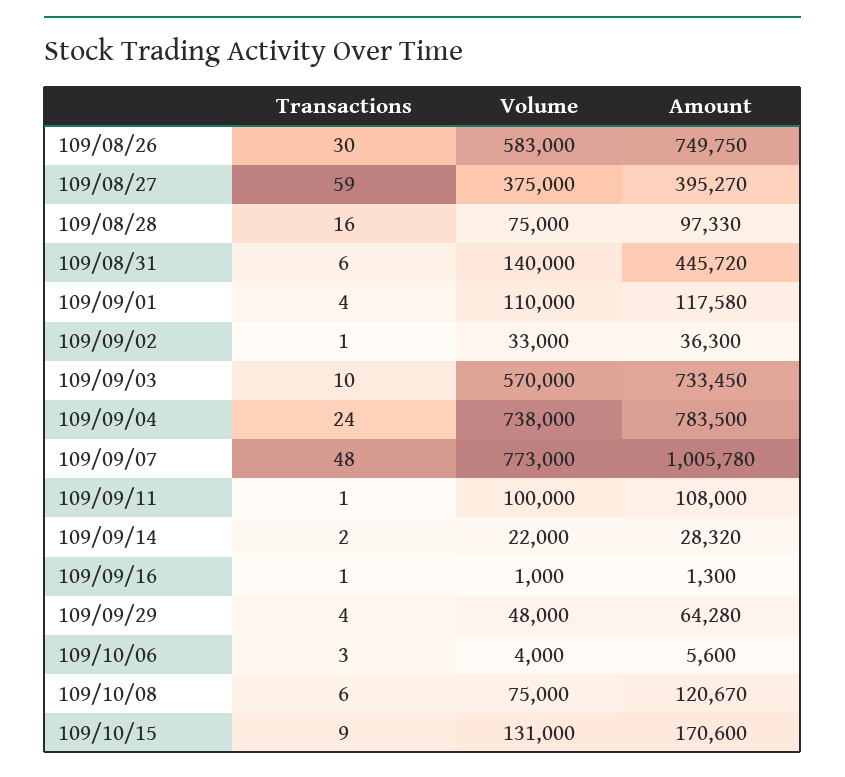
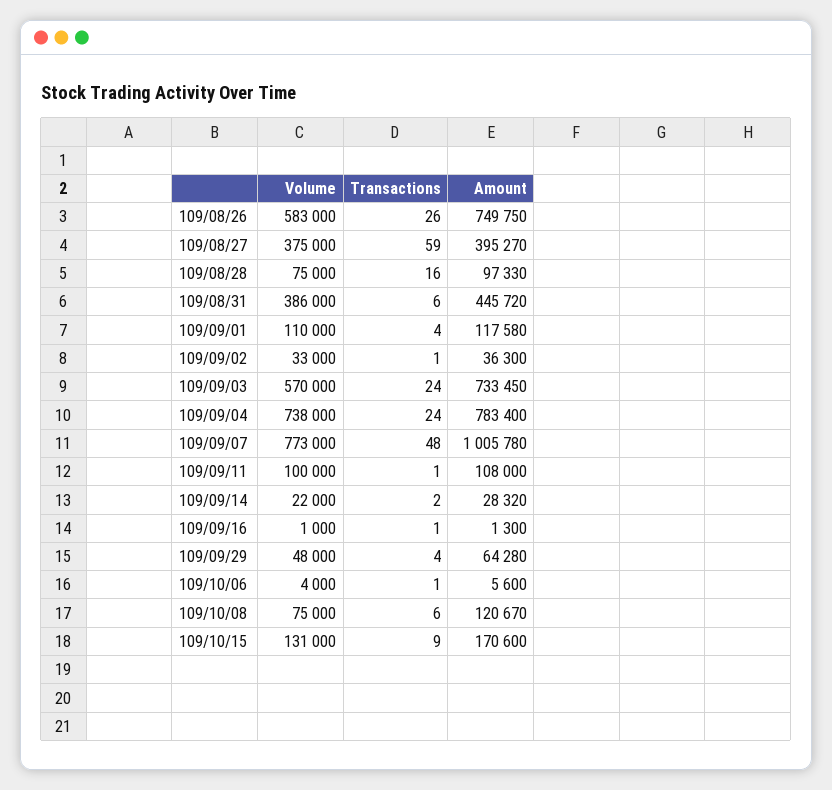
  {
    "Transactions": {
-     "109/08/26": 30,
+     "109/08/26": 26,
      "109/08/27": 59,
      "109/08/28": 16,
      "109/08/31": 6,
      "109/09/01": 4,
      "109/09/02": 1,
-     "109/09/03": 10,
+     "109/09/03": 24,
      "109/09/04": 24,
      "109/09/07": 48,
      "109/09/11": 1,
      "109/09/14": 2,
      "109/09/16": 1,
      "109/09/29": 4,
-     "109/10/06": 3,
+     "109/10/06": 1,
      "109/10/08": 6,
      "109/10/15": 9
    },
    "Volume": {
      "109/08/26": 583000,
      "109/08/27": 375000,
      "109/08/28": 75000,
-     "109/08/31": 140000,
+     "109/08/31": 386000,
      "109/09/01": 110000,
      "109/09/02": 33000,
      "109/09/03": 570000,
      "109/09/04": 738000,
      "109/09/07": 773000,
      "109/09/11": 100000,
      "109/09/14": 22000,
      "109/09/16": 1000,
      "109/09/29": 48000,
      "109/10/06": 4000,
      "109/10/08": 75000,
      "109/10/15": 131000
    },
    "Amount": {
      "109/08/26": 749750,
      "109/08/27": 395270,
      "109/08/28": 97330,
      "109/08/31": 445720,
      "109/09/01": 117580,
      "109/09/02": 36300,
      "109/09/03": 733450,
-     "109/09/04": 783500,
+     "109/09/04": 783400,
      "109/09/07": 1005780,
      "109/09/11": 108000,
      "109/09/14": 28320,
      "109/09/16": 1300,
      "109/09/29": 64280,
      "109/10/06": 5600,
      "109/10/08": 120670,
      "109/10/15": 170600
    }
  }

